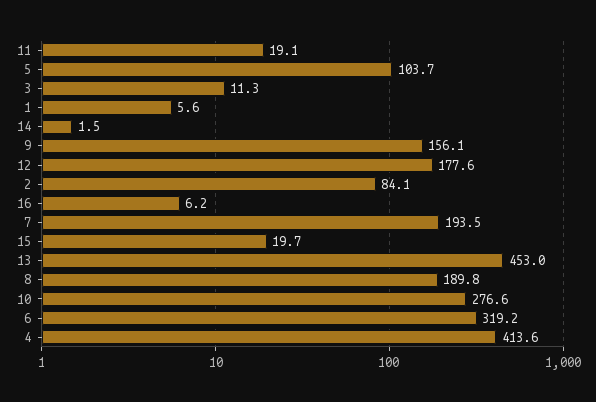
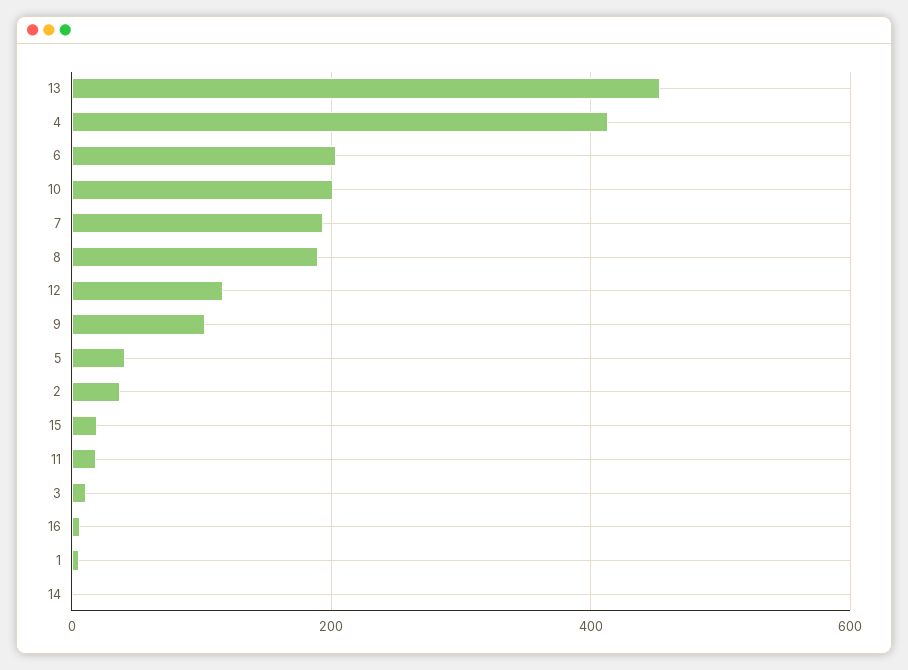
  {
    "11": 19.1,
-   "5": 103.7,
+   "5": 40,
    "3": 11.3,
    "1": 5.6,
    "14": 1.5,
-   "9": 156.1,
+   "9": 100,
-   "12": 177.6,
+   "12": 120,
-   "2": 84.1,
+   "2": 40,
    "16": 6.2,
    "7": 193.5,
    "15": 19.7,
    "13": 453,
    "8": 189.8,
-   "10": 276.6,
+   "10": 200,
-   "6": 319.2,
+   "6": 200,
    "4": 413.6
  }

